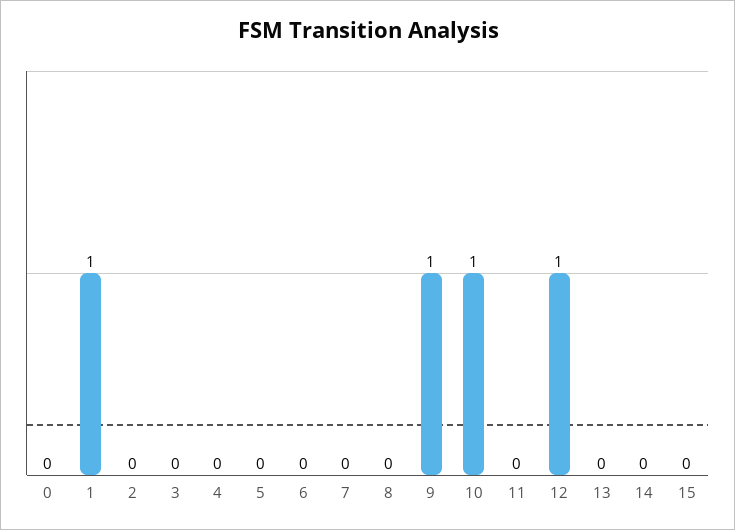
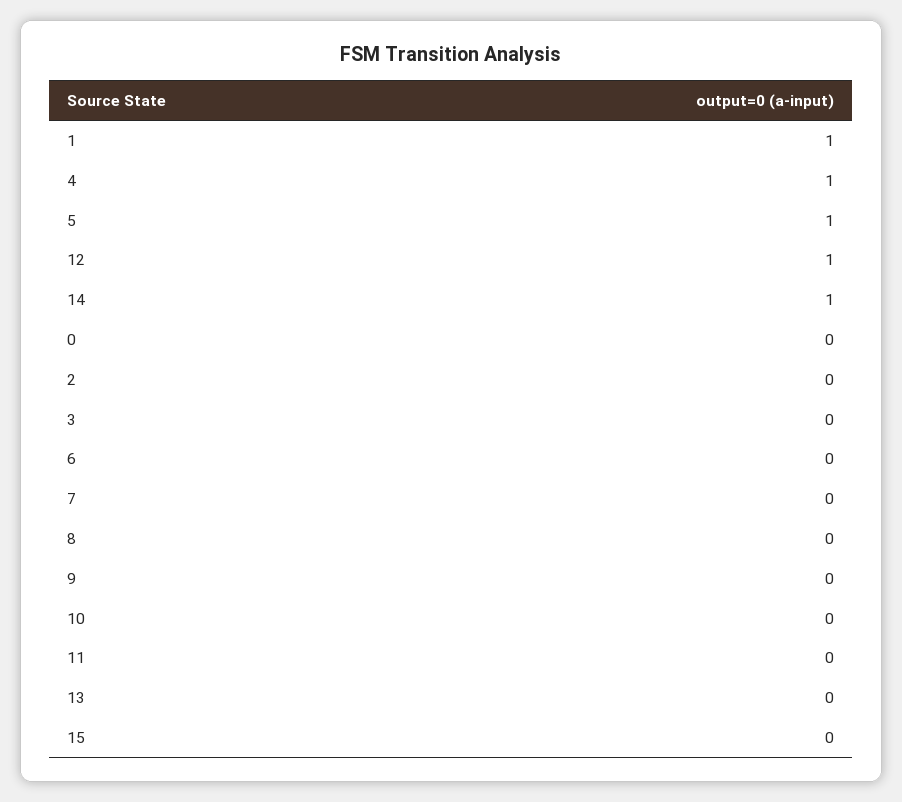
  {
    "0": 0,
    "1": 1,
    "2": 0,
    "3": 0,
-   "4": 0,
+   "4": 1,
-   "5": 0,
+   "5": 1,
    "6": 0,
    "7": 0,
    "8": 0,
-   "9": 1,
+   "9": 0,
-   "10": 1,
+   "10": 0,
    "11": 0,
    "12": 1,
    "13": 0,
-   "14": 0,
+   "14": 1,
    "15": 0
  }

